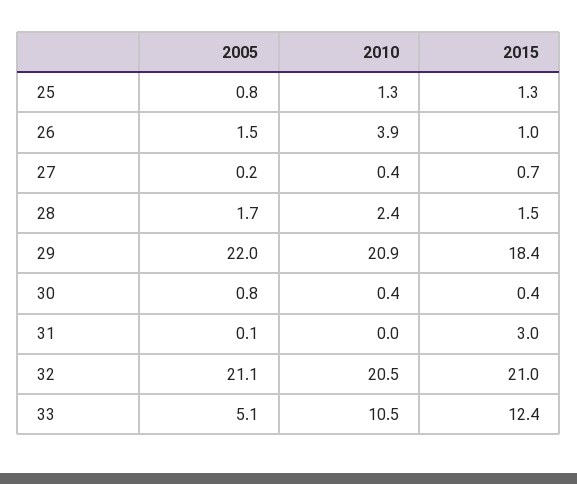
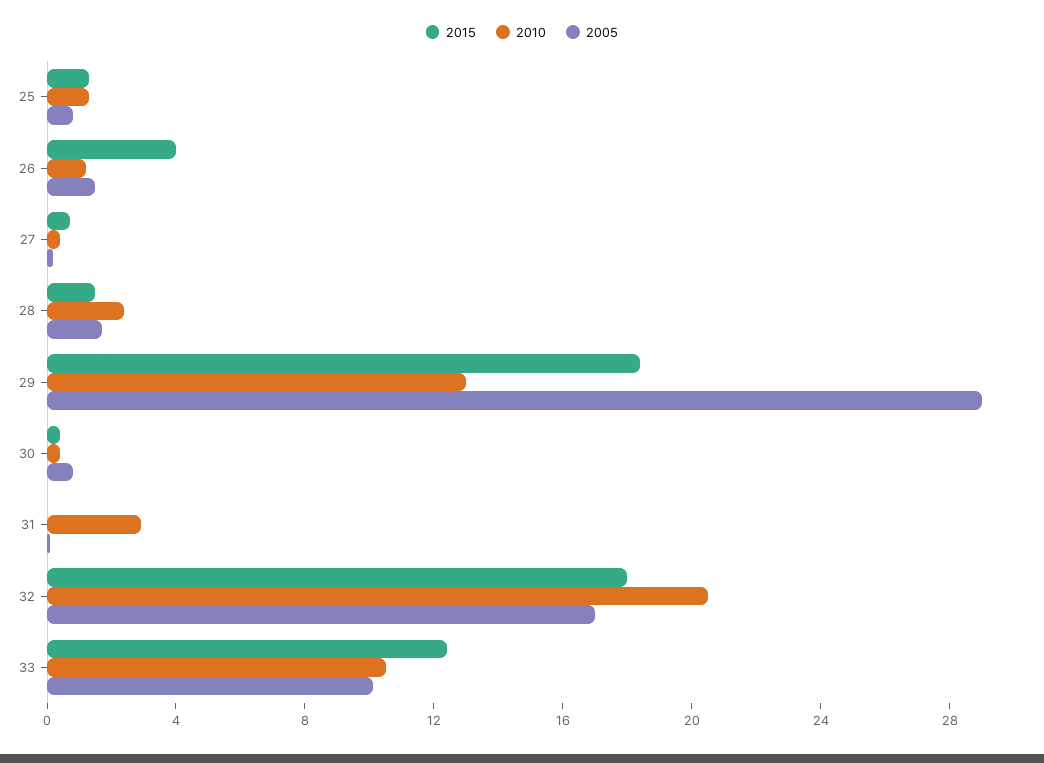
  {
    "2005": {
      "25": 0.8,
      "26": 1.5,
      "27": 0.2,
      "28": 1.7,
-     "29": 22,
+     "29": 29,
      "30": 0.8,
      "31": 0.1,
-     "32": 21.1,
+     "32": 17,
-     "33": 5.1
+     "33": 10
    },
    "2010": {
      "25": 1.3,
-     "26": 3.9,
+     "26": 1,
      "27": 0.4,
      "28": 2.4,
-     "29": 20.9,
+     "29": 13,
      "30": 0.4,
-     "31": 0,
+     "31": 3,
      "32": 20.5,
      "33": 10.5
    },
    "2015": {
      "25": 1.3,
-     "26": 1,
+     "26": 4,
      "27": 0.7,
      "28": 1.5,
      "29": 18.4,
      "30": 0.4,
-     "31": 3,
+     "31": 0,
-     "32": 21,
+     "32": 18,
      "33": 12.4
    }
  }

